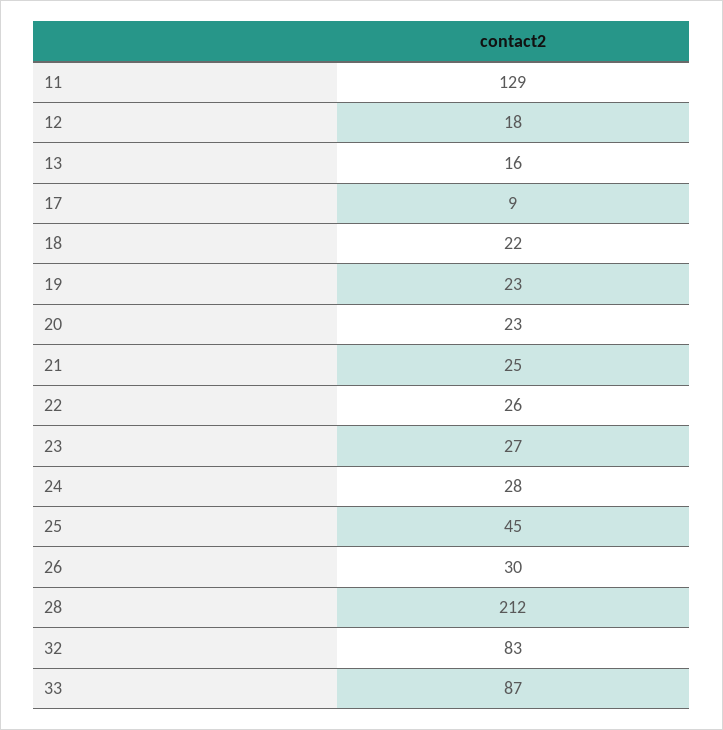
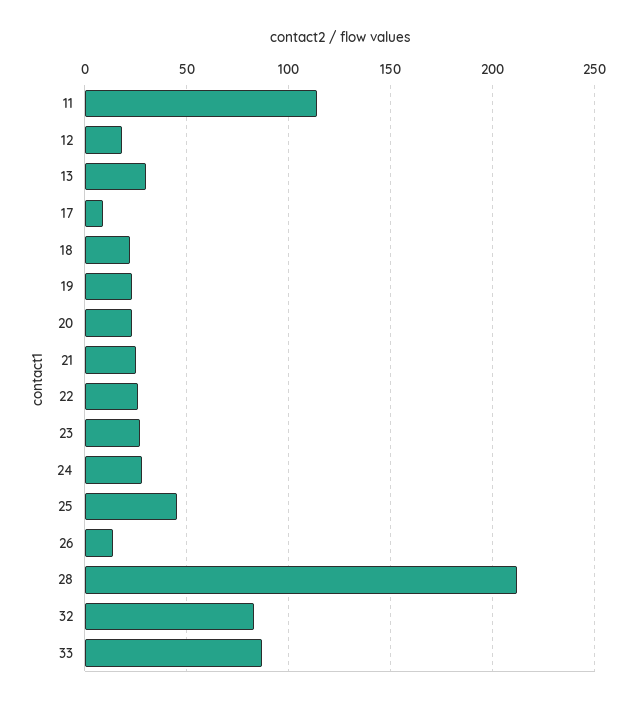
  {
-   "11": 129,
+   "11": 115,
    "12": 18,
-   "13": 16,
+   "13": 30,
    "17": 9,
    "18": 22,
    "19": 23,
    "20": 23,
    "21": 25,
    "22": 26,
    "23": 27,
    "24": 28,
    "25": 45,
-   "26": 30,
+   "26": 15,
    "28": 212,
    "32": 83,
    "33": 87
  }

